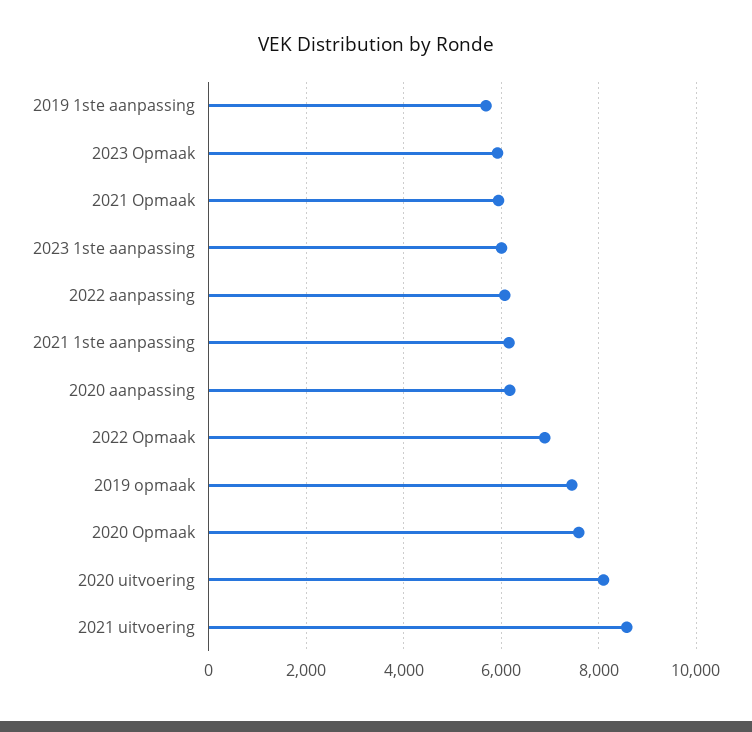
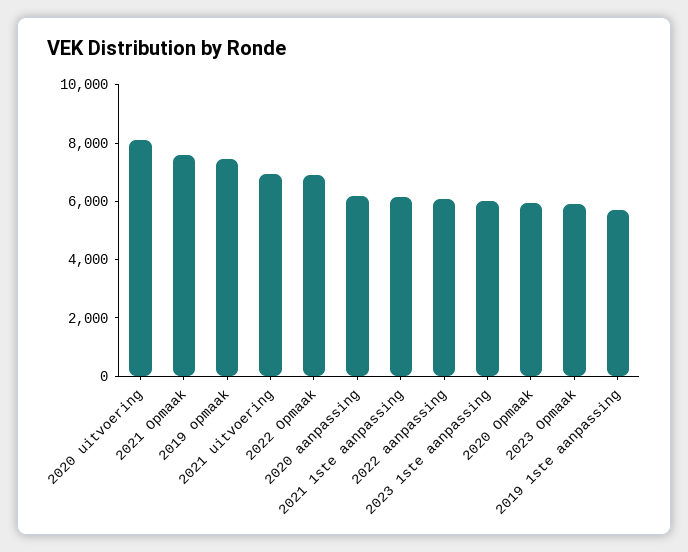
  {
    "2019 1ste aanpassing": 5600,
    "2023 Opmaak": 6000,
-   "2021 Opmaak": 6000,
+   "2021 Opmaak": 7500,
    "2023 1ste aanpassing": 6000,
    "2022 aanpassing": 6000,
    "2021 1ste aanpassing": 6200,
    "2020 aanpassing": 6200,
    "2022 Opmaak": 6800,
    "2019 opmaak": 7400,
-   "2020 Opmaak": 7600,
+   "2020 Opmaak": 6000,
    "2020 uitvoering": 8200,
-   "2021 uitvoering": 8600
+   "2021 uitvoering": 7000
  }

